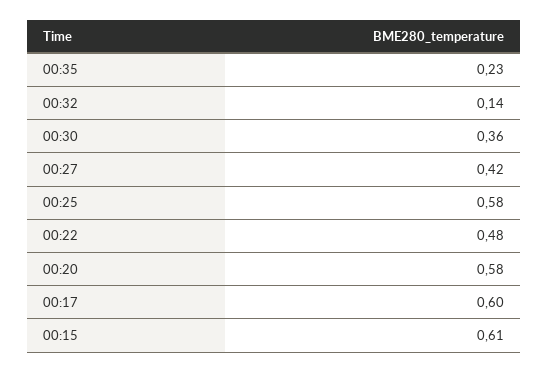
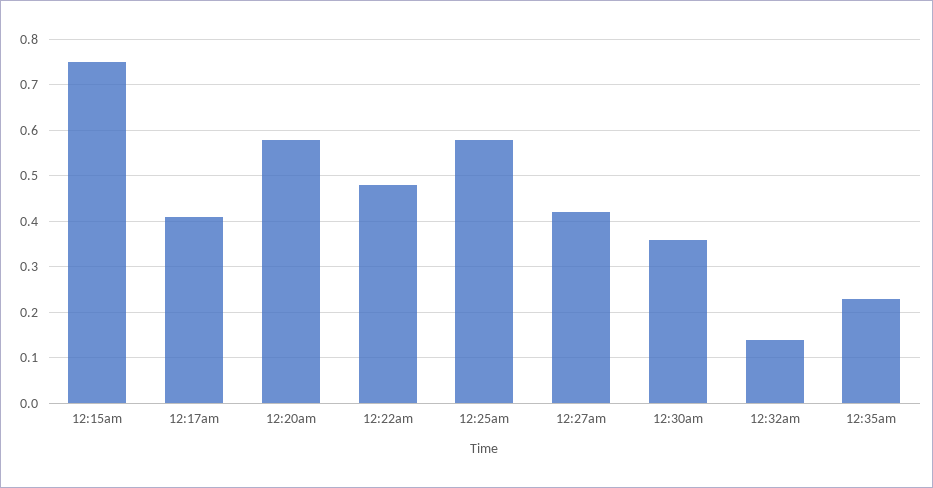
  {
    "00:35": 0.23,
    "00:32": 0.14,
    "00:30": 0.36,
    "00:27": 0.42,
    "00:25": 0.58,
    "00:22": 0.48,
    "00:20": 0.58,
-   "00:17": 0.6,
+   "00:17": 0.4,
-   "00:15": 0.61
+   "00:15": 0.75
  }

